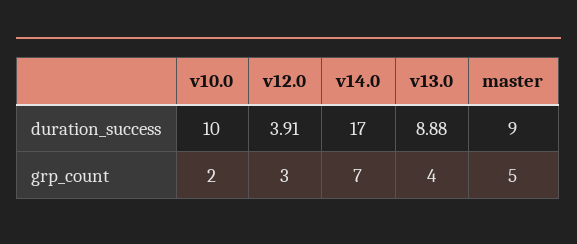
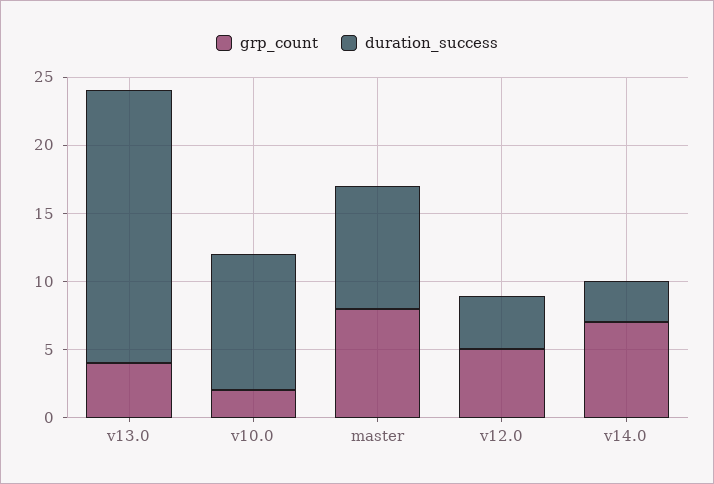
  {
    "duration_success": {
      "v10.0": 10,
      "v12.0": 3.91,
-     "v14.0": 17,
+     "v14.0": 3,
-     "v13.0": 8.88,
+     "v13.0": 20,
      "master": 9
    },
    "grp_count": {
      "v10.0": 2,
-     "v12.0": 3,
+     "v12.0": 5,
      "v14.0": 7,
      "v13.0": 4,
-     "master": 5
+     "master": 8
    }
  }

